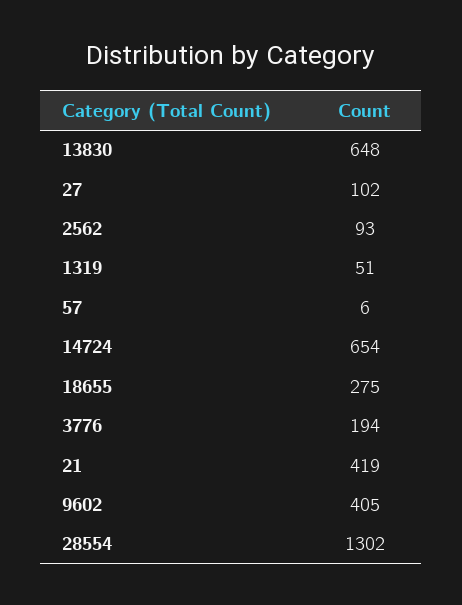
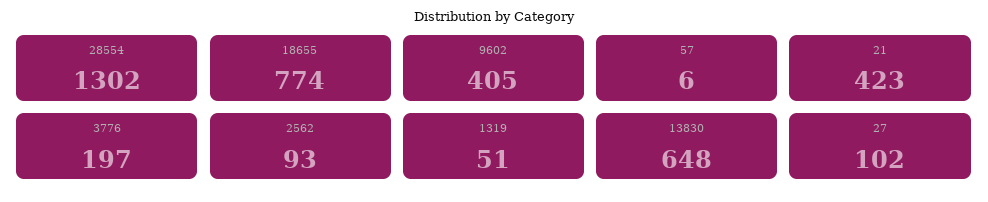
  {
    "13830": 648,
    "27": 102,
    "2562": 93,
    "1319": 51,
    "57": 6,
-   "14724": 654,
-   "18655": 275,
+   "18655": 774,
-   "3776": 194,
+   "3776": 197,
-   "21": 419,
+   "21": 423,
    "9602": 405,
    "28554": 1302
  }

